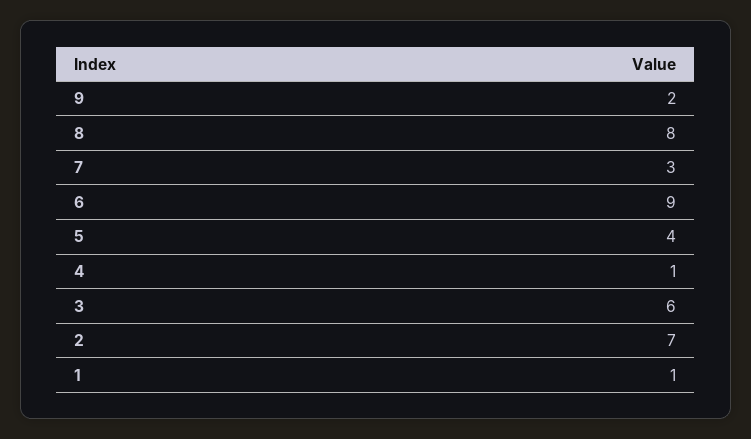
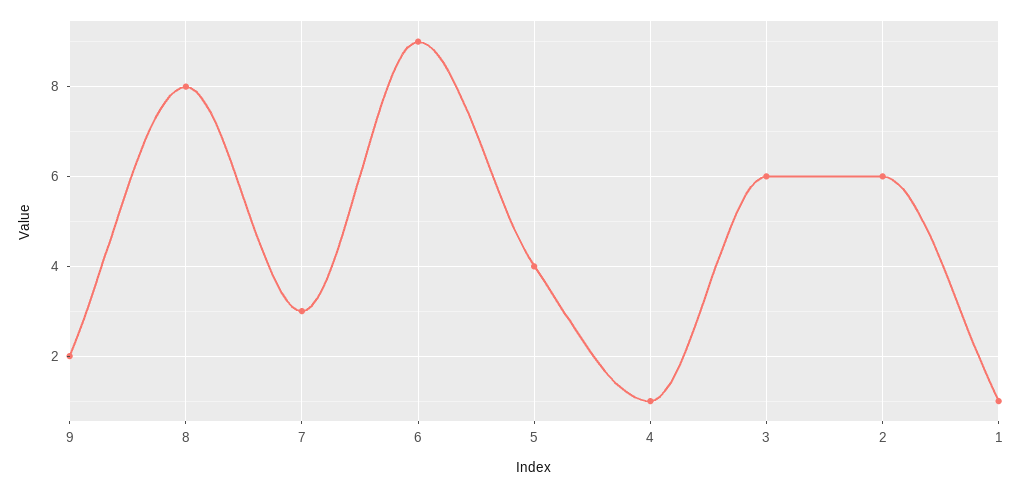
  {
    "9": 2,
    "8": 8,
    "7": 3,
    "6": 9,
    "5": 4,
    "4": 1,
    "3": 6,
-   "2": 7,
+   "2": 6,
    "1": 1
  }

